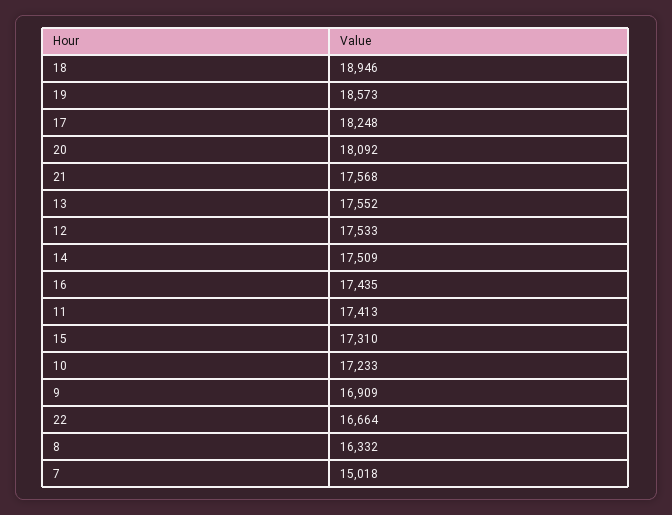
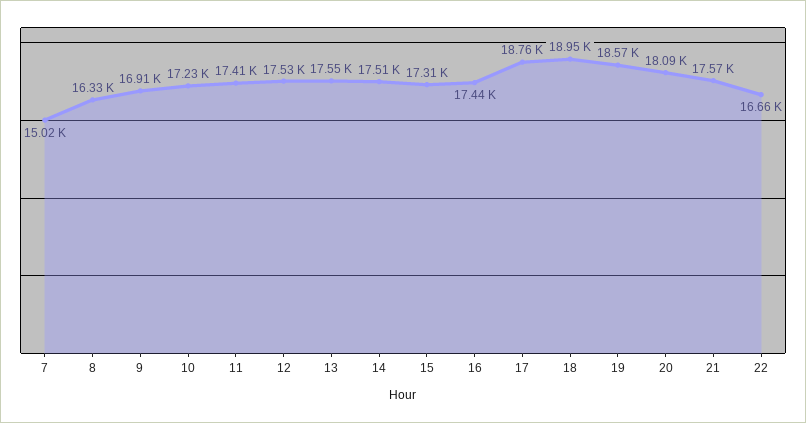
  {
    "18": 18946,
    "19": 18573,
-   "17": 18248,
+   "17": 18760,
    "20": 18092,
    "21": 17568,
    "13": 17552,
    "12": 17533,
    "14": 17509,
    "16": 17435,
    "11": 17413,
    "15": 17310,
    "10": 17233,
    "9": 16909,
    "22": 16664,
    "8": 16332,
    "7": 15018
  }

